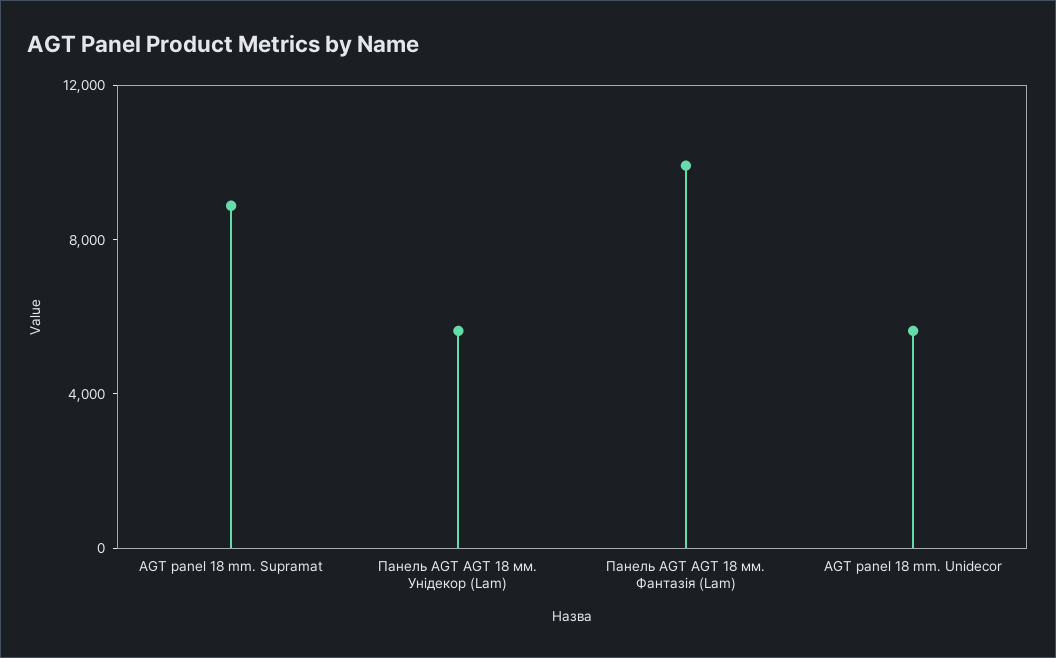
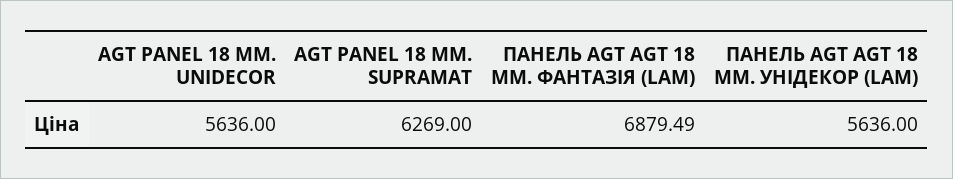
  {
-   "AGT panel 18 mm. Supramat": 9000,
+   "AGT panel 18 mm. Supramat": 6269,
    "Панель AGT AGT 18 мм. Унідекор (Lam)": 5636,
-   "Панель AGT AGT 18 мм. Фантазія (Lam)": 10000,
+   "Панель AGT AGT 18 мм. Фантазія (Lam)": 6879.49,
    "AGT panel 18 mm. Unidecor": 5636
  }

